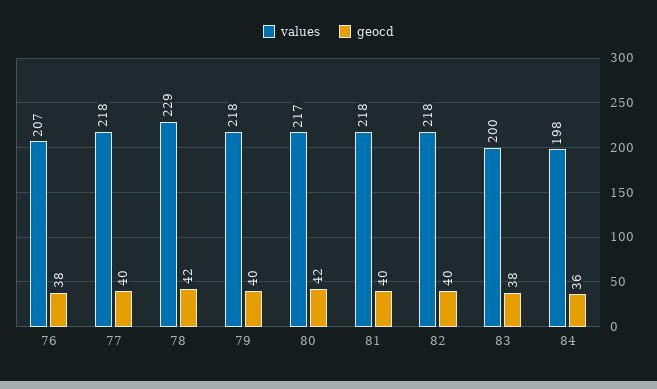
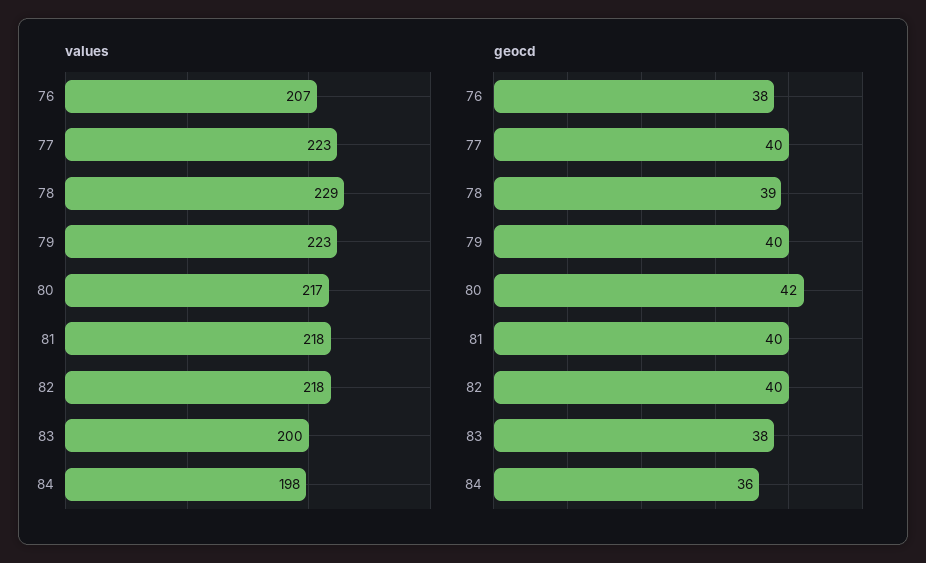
  {
    "values": {
      "76": 207,
-     "77": 218,
+     "77": 223,
      "78": 229,
-     "79": 218,
+     "79": 223,
      "80": 217,
      "81": 218,
      "82": 218,
      "83": 200,
      "84": 198
    },
    "geocd": {
      "76": 38,
      "77": 40,
-     "78": 42,
+     "78": 39,
      "79": 40,
      "80": 42,
      "81": 40,
      "82": 40,
      "83": 38,
      "84": 36
    }
  }

